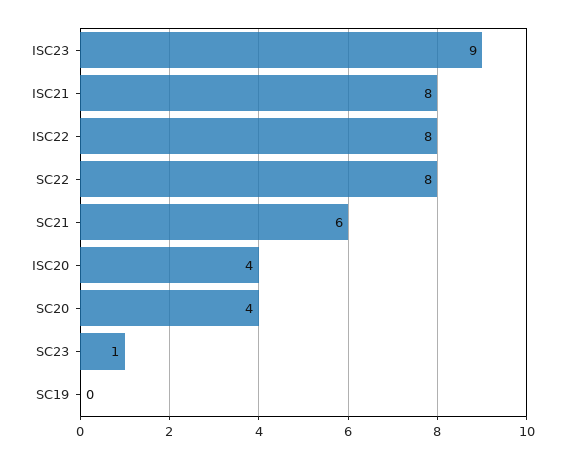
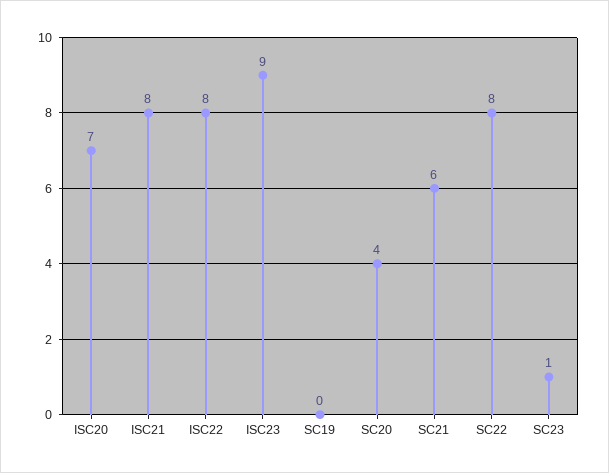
  {
    "ISC23": 9,
    "ISC21": 8,
    "ISC22": 8,
    "SC22": 8,
    "SC21": 6,
-   "ISC20": 4,
+   "ISC20": 7,
    "SC20": 4,
    "SC23": 1,
    "SC19": 0
  }

